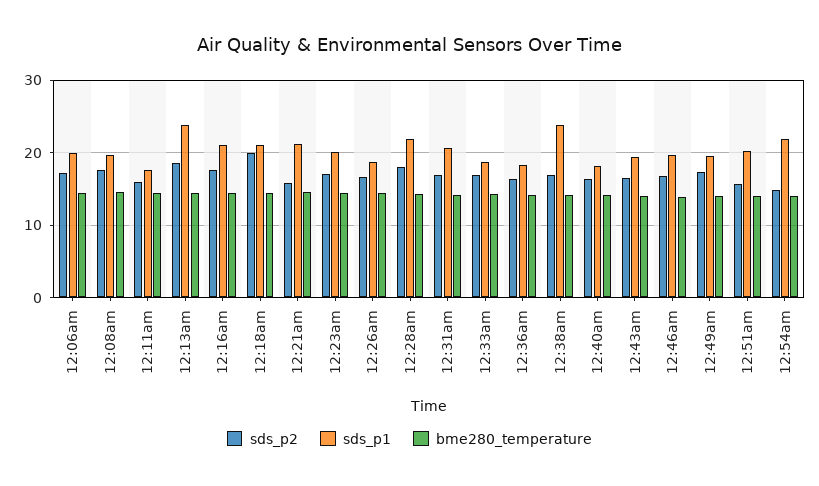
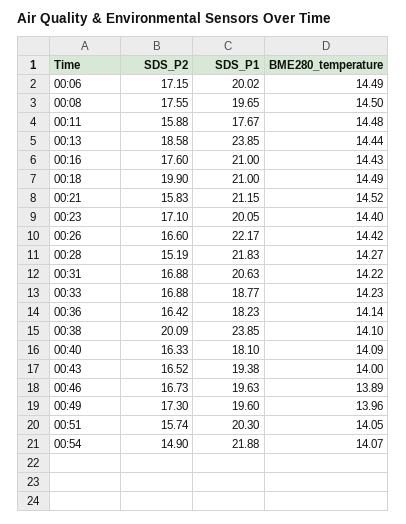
  {
    "sds_p2": {
      "12:06am": 17.15,
      "12:08am": 17.55,
      "12:11am": 15.88,
      "12:13am": 18.58,
      "12:16am": 17.6,
      "12:18am": 19.9,
      "12:21am": 15.83,
      "12:23am": 17.1,
      "12:26am": 16.6,
-     "12:28am": 18,
+     "12:28am": 15.19,
      "12:31am": 16.88,
      "12:33am": 16.88,
      "12:36am": 16.42,
-     "12:38am": 17,
+     "12:38am": 20.09,
      "12:40am": 16.33,
      "12:43am": 16.52,
      "12:46am": 16.73,
      "12:49am": 17.3,
      "12:51am": 15.74,
      "12:54am": 14.9
    },
    "sds_p1": {
      "12:06am": 20.02,
      "12:08am": 19.65,
      "12:11am": 17.67,
      "12:13am": 23.85,
      "12:16am": 21,
      "12:18am": 21,
      "12:21am": 21.15,
      "12:23am": 20.05,
-     "12:26am": 19,
+     "12:26am": 22.17,
      "12:28am": 21.83,
      "12:31am": 20.63,
      "12:33am": 18.77,
      "12:36am": 18.23,
      "12:38am": 23.85,
      "12:40am": 18.1,
      "12:43am": 19.38,
      "12:46am": 19.63,
      "12:49am": 19.6,
      "12:51am": 20.3,
      "12:54am": 21.88
    },
    "bme280_temperature": {
      "12:06am": 14.49,
      "12:08am": 14.5,
      "12:11am": 14.48,
      "12:13am": 14.44,
      "12:16am": 14.43,
      "12:18am": 14.49,
      "12:21am": 14.52,
      "12:23am": 14.4,
      "12:26am": 14.42,
      "12:28am": 14.27,
      "12:31am": 14.22,
      "12:33am": 14.23,
      "12:36am": 14.14,
      "12:38am": 14.1,
      "12:40am": 14.09,
      "12:43am": 14,
      "12:46am": 13.89,
      "12:49am": 13.96,
      "12:51am": 14.05,
      "12:54am": 14.07
    }
  }

